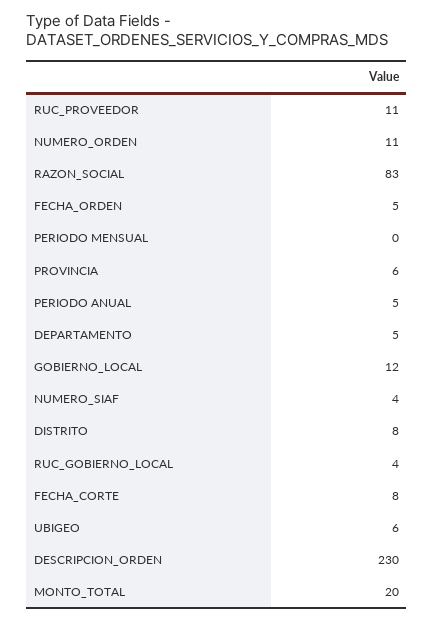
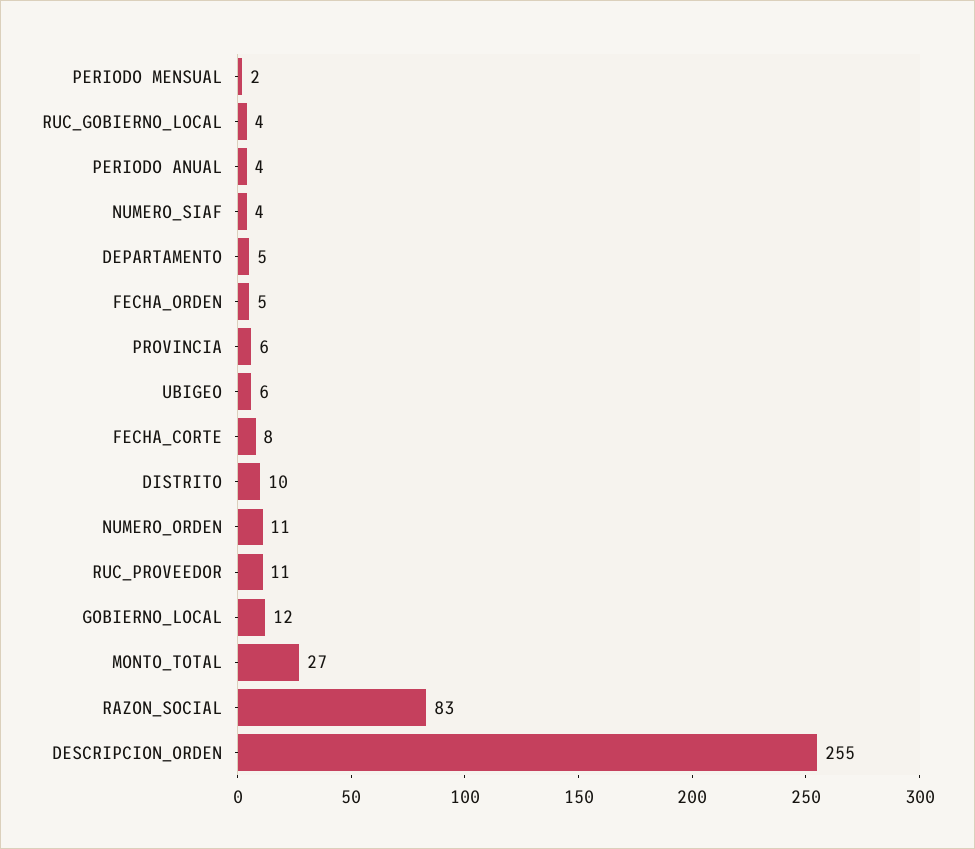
  {
    "RUC_PROVEEDOR": 11,
    "NUMERO_ORDEN": 11,
    "RAZON_SOCIAL": 83,
    "FECHA_ORDEN": 5,
-   "PERIODO MENSUAL": 0,
+   "PERIODO MENSUAL": 2,
    "PROVINCIA": 6,
-   "PERIODO ANUAL": 5,
+   "PERIODO ANUAL": 4,
    "DEPARTAMENTO": 5,
    "GOBIERNO_LOCAL": 12,
    "NUMERO_SIAF": 4,
-   "DISTRITO": 8,
+   "DISTRITO": 10,
    "RUC_GOBIERNO_LOCAL": 4,
    "FECHA_CORTE": 8,
    "UBIGEO": 6,
-   "DESCRIPCION_ORDEN": 230,
+   "DESCRIPCION_ORDEN": 255,
-   "MONTO_TOTAL": 20
+   "MONTO_TOTAL": 27
  }

